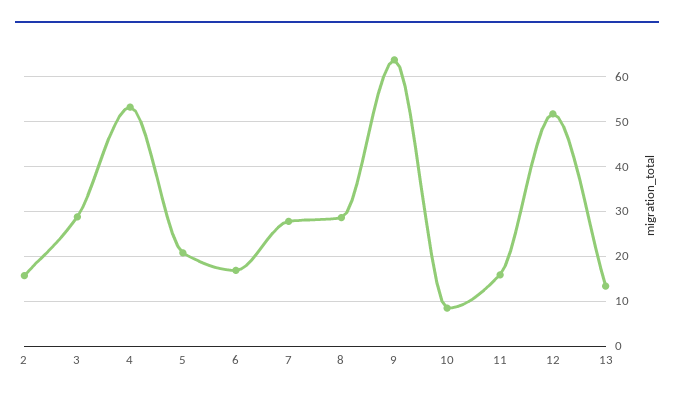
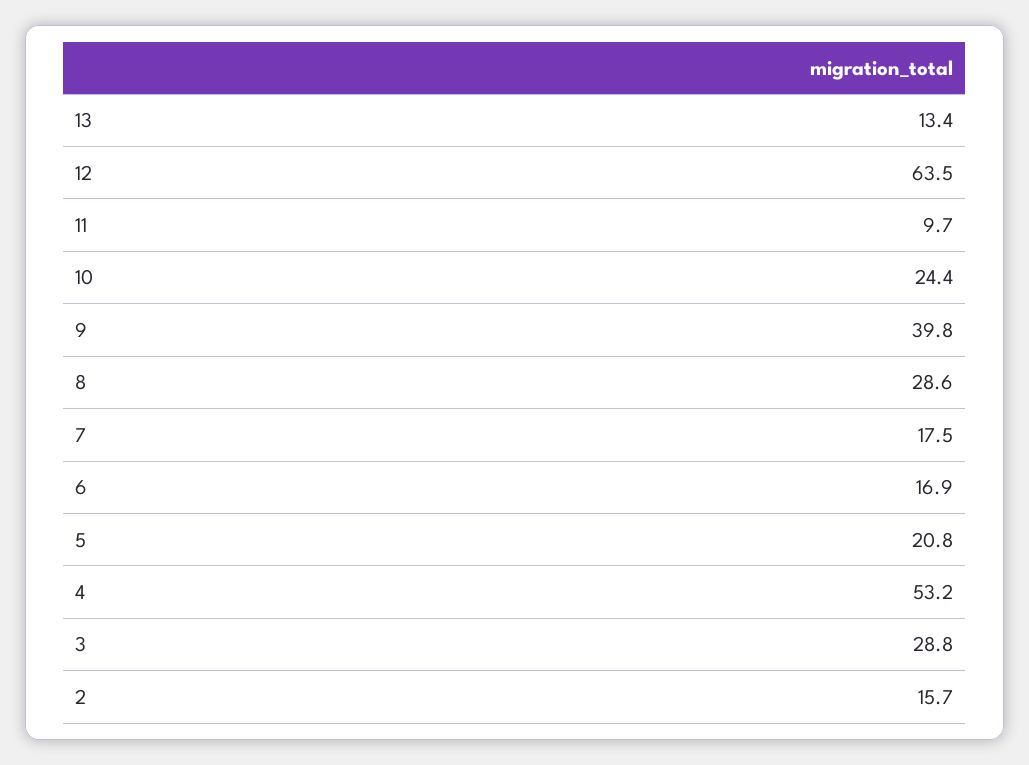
  {
    "2": 15.7,
    "3": 28.8,
    "4": 53.2,
    "5": 20.8,
    "6": 16.9,
-   "7": 28,
+   "7": 17.5,
    "8": 28.6,
-   "9": 64,
+   "9": 39.8,
-   "10": 8,
+   "10": 24.4,
-   "11": 16,
+   "11": 9.7,
-   "12": 52,
+   "12": 63.5,
    "13": 13.4
  }

